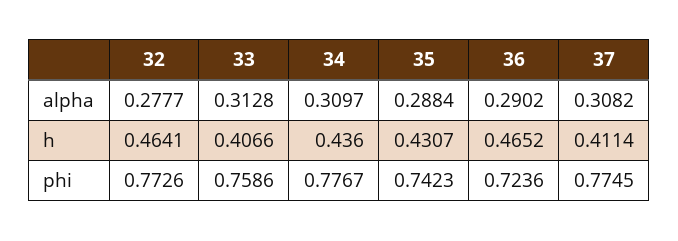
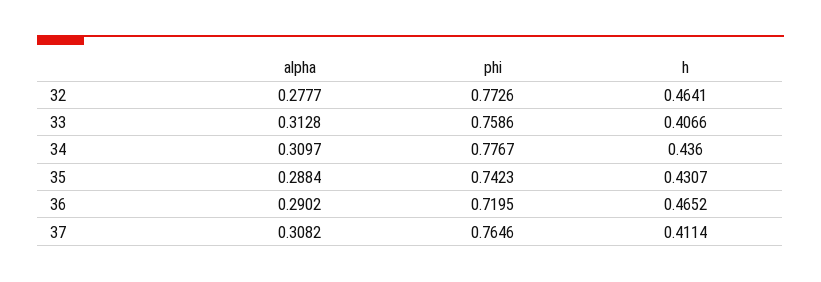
  {
    "32": {
      "alpha": 0.2777,
      "h": 0.4641,
      "phi": 0.7726
    },
    "33": {
      "alpha": 0.3128,
      "h": 0.4066,
      "phi": 0.7586
    },
    "34": {
      "alpha": 0.3097,
      "h": 0.436,
      "phi": 0.7767
    },
    "35": {
      "alpha": 0.2884,
      "h": 0.4307,
      "phi": 0.7423
    },
    "36": {
      "alpha": 0.2902,
      "h": 0.4652,
-     "phi": 0.7236
+     "phi": 0.7195
    },
    "37": {
      "alpha": 0.3082,
      "h": 0.4114,
-     "phi": 0.7745
+     "phi": 0.7646
    }
  }

